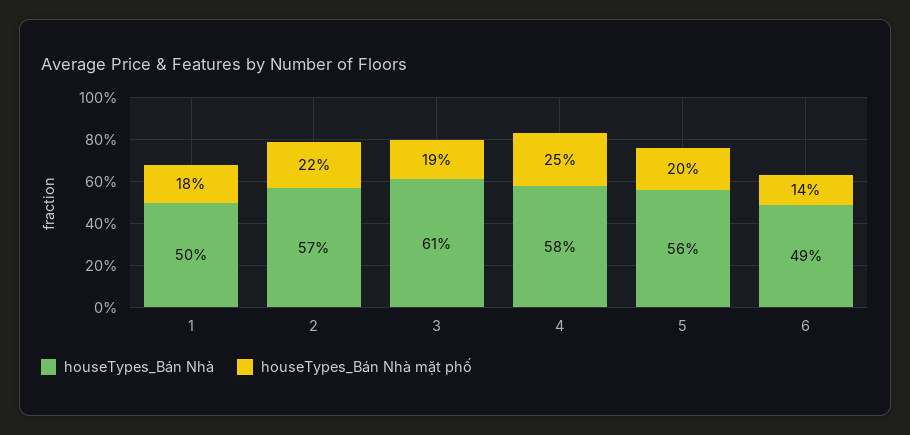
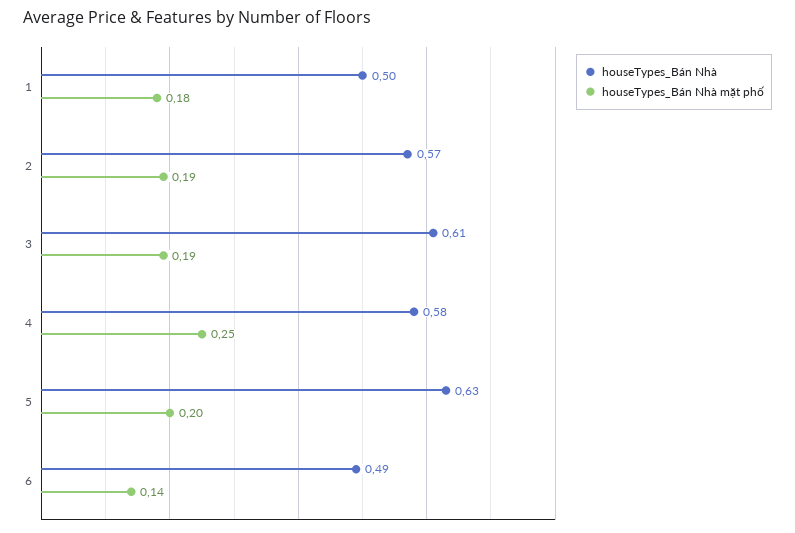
  {
    "houseTypes_Bán Nhà": {
      "1": 0.5,
      "2": 0.57,
      "3": 0.61,
      "4": 0.58,
-     "5": 0.56,
+     "5": 0.63,
      "6": 0.49
    },
    "houseTypes_Bán Nhà mặt phố": {
      "1": 0.18,
-     "2": 0.22,
+     "2": 0.19,
      "3": 0.19,
      "4": 0.25,
      "5": 0.2,
      "6": 0.14
    }
  }

